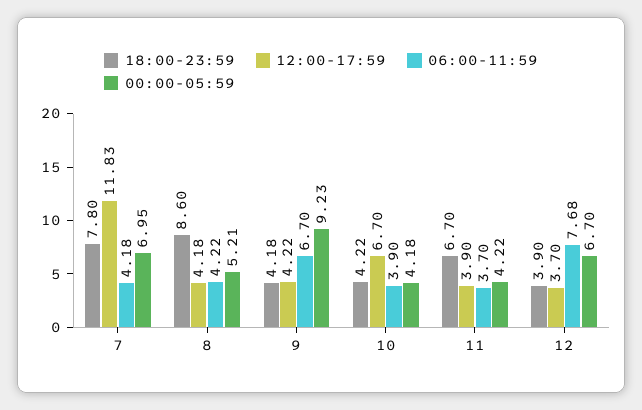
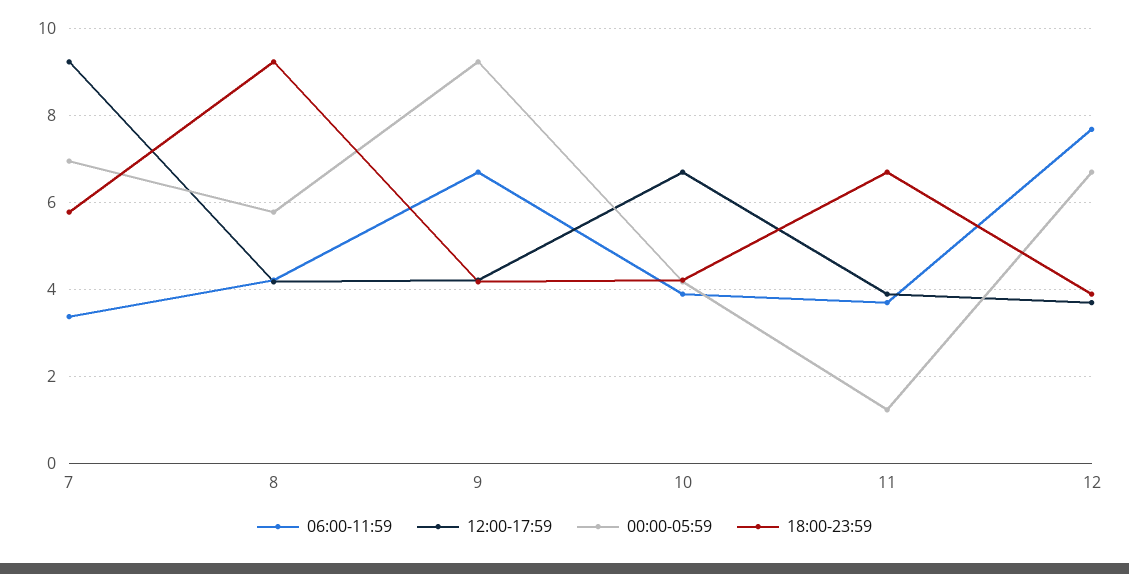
  {
    "18:00-23:59": {
-     "7": 7.8,
+     "7": 5.8,
-     "8": 8.6,
+     "8": 9.2,
      "9": 4.18,
      "10": 4.22,
      "11": 6.7,
      "12": 3.9
    },
    "12:00-17:59": {
-     "7": 11.83,
+     "7": 9.2,
      "8": 4.18,
      "9": 4.22,
      "10": 6.7,
      "11": 3.9,
      "12": 3.7
    },
    "06:00-11:59": {
-     "7": 4.18,
+     "7": 3.4,
      "8": 4.22,
      "9": 6.7,
      "10": 3.9,
      "11": 3.7,
      "12": 7.68
    },
    "00:00-05:59": {
      "7": 6.95,
-     "8": 5.21,
+     "8": 5.8,
      "9": 9.23,
      "10": 4.18,
-     "11": 4.22,
+     "11": 1.2,
      "12": 6.7
    }
  }

